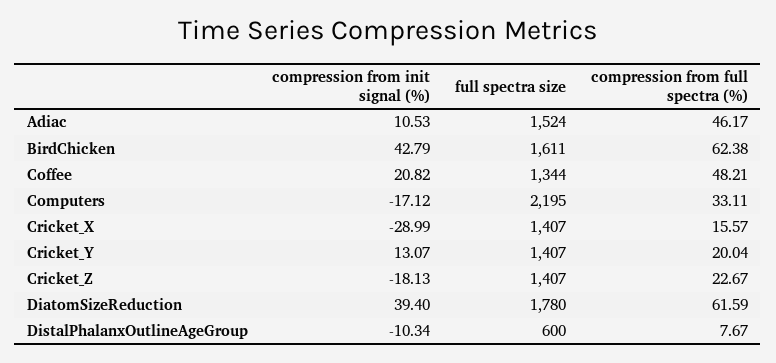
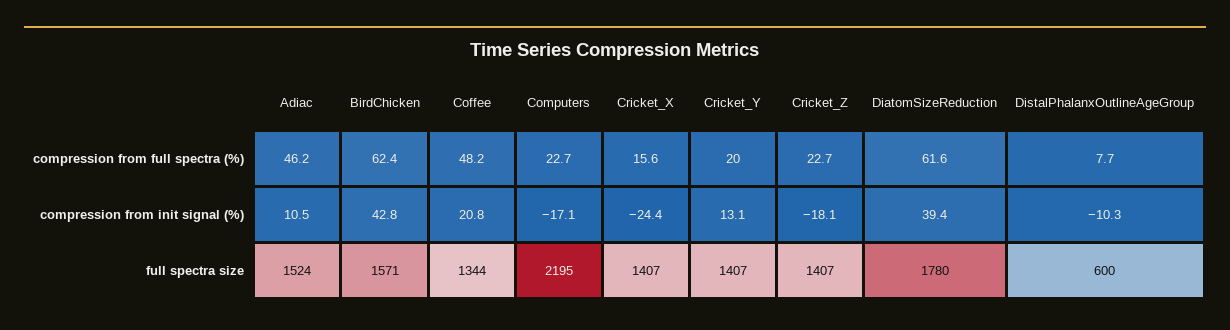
  {
    "compression from init signal (%)": {
      "Adiac": 10.53,
      "BirdChicken": 42.79,
      "Coffee": 20.82,
      "Computers": -17.12,
-     "Cricket_X": -28.99,
+     "Cricket_X": -24.4,
      "Cricket_Y": 13.07,
      "Cricket_Z": -18.13,
      "DiatomSizeReduction": 39.4,
      "DistalPhalanxOutlineAgeGroup": -10.34
    },
    "full spectra size": {
      "Adiac": 1524,
-     "BirdChicken": 1611,
+     "BirdChicken": 1571,
      "Coffee": 1344,
      "Computers": 2195,
      "Cricket_X": 1407,
      "Cricket_Y": 1407,
      "Cricket_Z": 1407,
      "DiatomSizeReduction": 1780,
      "DistalPhalanxOutlineAgeGroup": 600
    },
    "compression from full spectra (%)": {
      "Adiac": 46.17,
      "BirdChicken": 62.38,
      "Coffee": 48.21,
-     "Computers": 33.11,
+     "Computers": 22.7,
      "Cricket_X": 15.57,
      "Cricket_Y": 20.04,
      "Cricket_Z": 22.67,
      "DiatomSizeReduction": 61.59,
      "DistalPhalanxOutlineAgeGroup": 7.67
    }
  }

